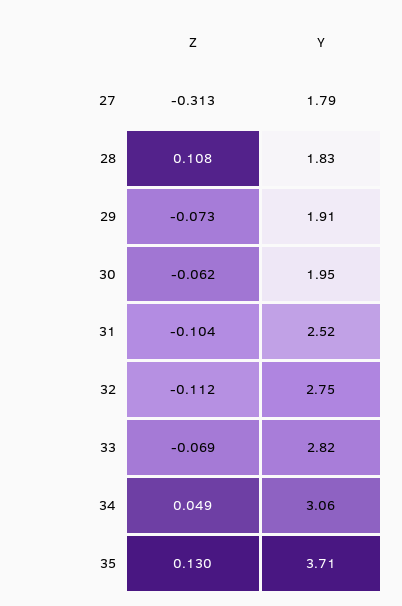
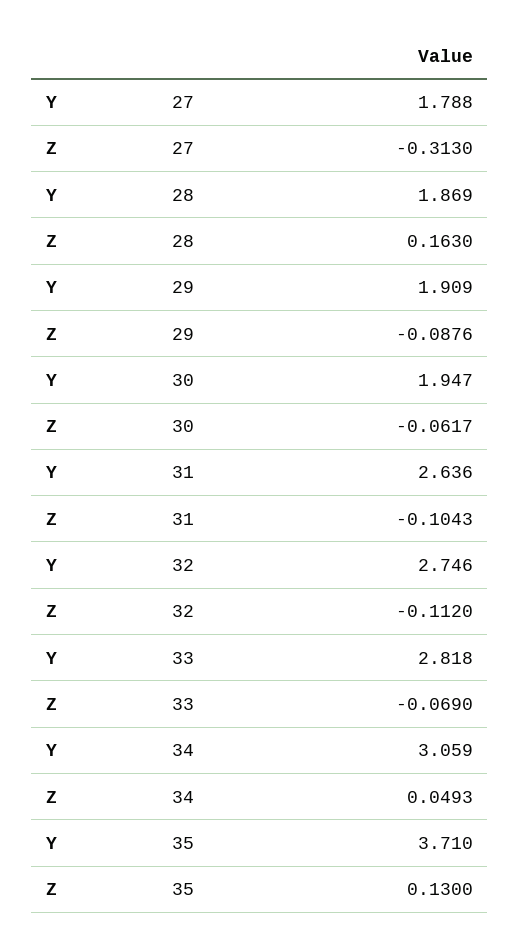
  {
    "Z": {
      "27": -0.313,
-     "28": 0.108,
+     "28": 0.163,
-     "29": -0.073,
+     "29": -0.0876,
      "30": -0.0617,
      "31": -0.1043,
      "32": -0.112,
      "33": -0.069,
      "34": 0.0493,
      "35": 0.13
    },
    "Y": {
      "27": 1.788,
-     "28": 1.83,
+     "28": 1.869,
      "29": 1.909,
      "30": 1.947,
-     "31": 2.52,
+     "31": 2.636,
      "32": 2.746,
      "33": 2.818,
      "34": 3.059,
      "35": 3.71
    }
  }

